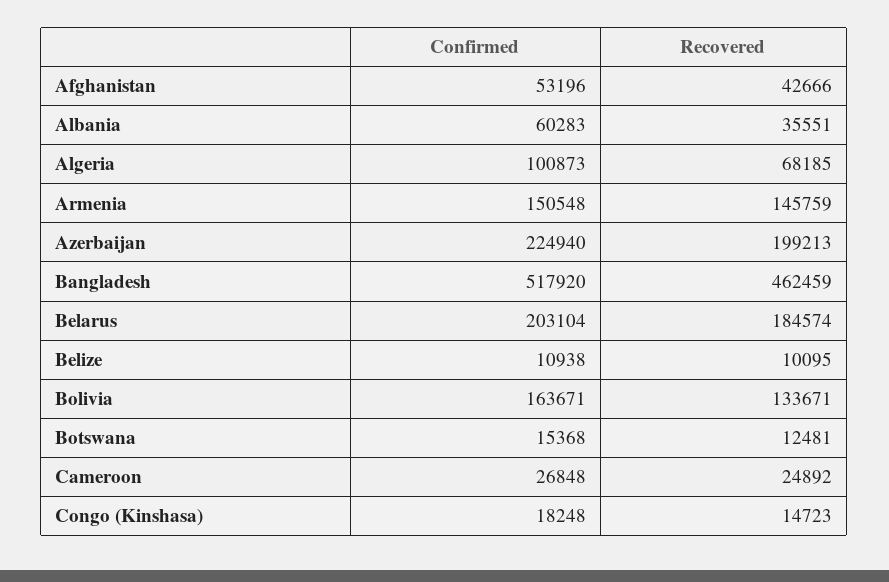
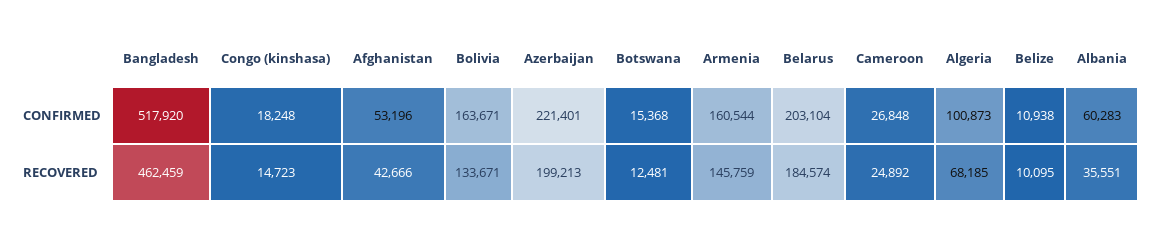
  {
    "Confirmed": {
      "Afghanistan": 53196,
      "Albania": 60283,
      "Algeria": 100873,
-     "Armenia": 150548,
+     "Armenia": 160544,
-     "Azerbaijan": 224940,
+     "Azerbaijan": 221401,
      "Bangladesh": 517920,
      "Belarus": 203104,
      "Belize": 10938,
      "Bolivia": 163671,
      "Botswana": 15368,
      "Cameroon": 26848,
      "Congo (Kinshasa)": 18248
    },
    "Recovered": {
      "Afghanistan": 42666,
      "Albania": 35551,
      "Algeria": 68185,
      "Armenia": 145759,
      "Azerbaijan": 199213,
      "Bangladesh": 462459,
      "Belarus": 184574,
      "Belize": 10095,
      "Bolivia": 133671,
      "Botswana": 12481,
      "Cameroon": 24892,
      "Congo (Kinshasa)": 14723
    }
  }

